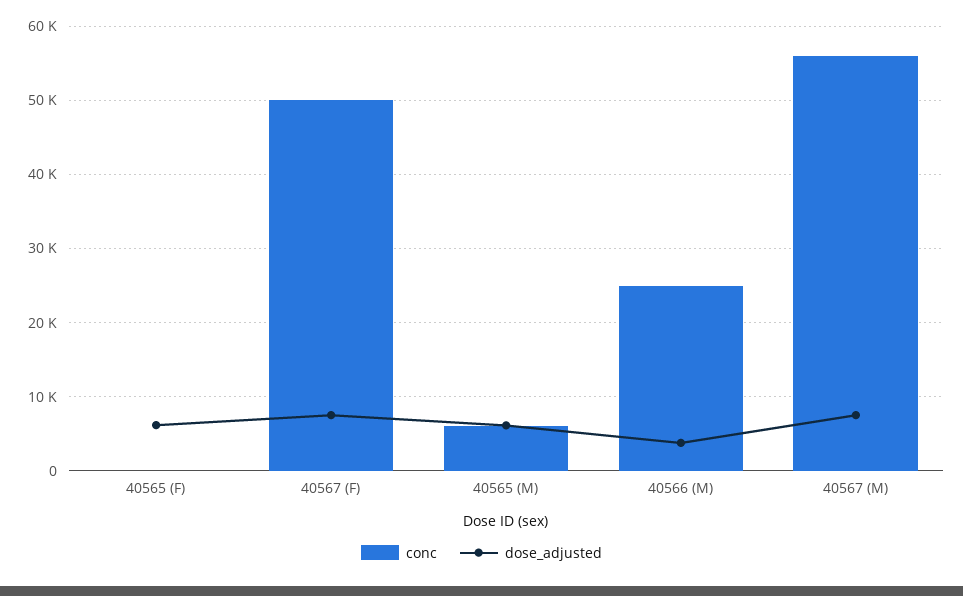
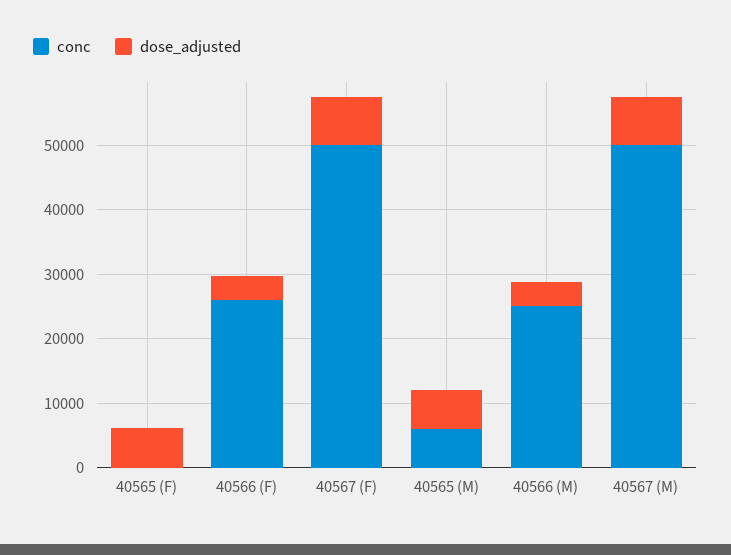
  {
    "conc": {
      "40565 (F)": 0,
      "40567 (F)": 50000,
      "40565 (M)": 6000,
      "40566 (M)": 25000,
-     "40567 (M)": 56000
+     "40567 (M)": 50000,
+     "40566 (F)": 26000
    },
    "dose_adjusted": {
      "40565 (F)": 6000,
      "40567 (F)": 8000,
      "40565 (M)": 6000,
      "40566 (M)": 4000,
-     "40567 (M)": 8000
+     "40567 (M)": 8000,
+     "40566 (F)": 4000
    }
  }

